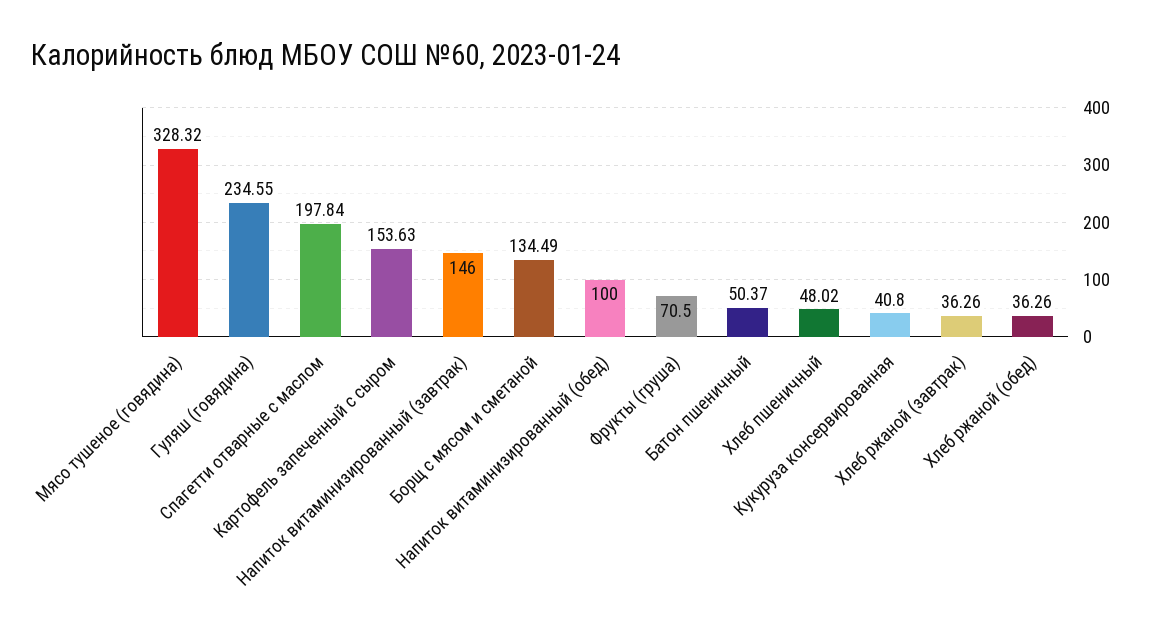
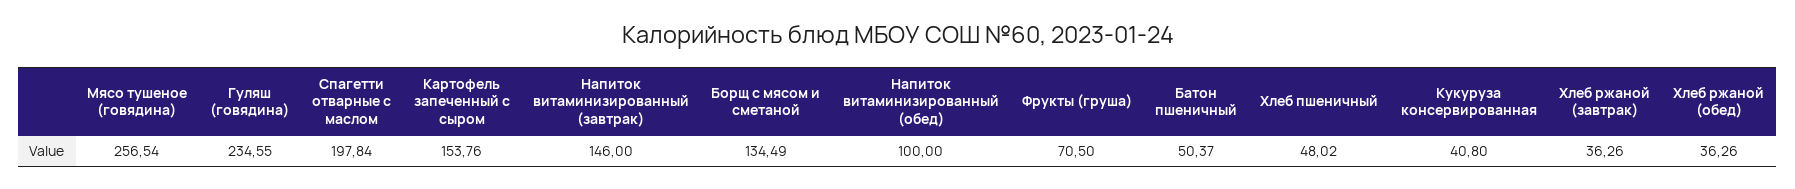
  {
-   "Мясо тушеное (говядина)": 328.32,
+   "Мясо тушеное (говядина)": 256.54,
    "Гуляш (говядина)": 234.55,
    "Спагетти отварные с маслом": 197.84,
-   "Картофель запеченный с сыром": 153.63,
+   "Картофель запеченный с сыром": 153.76,
    "Напиток витаминизированный (завтрак)": 146,
    "Борщ с мясом и сметаной": 134.49,
    "Напиток витаминизированный (обед)": 100,
    "Фрукты (груша)": 70.5,
    "Батон пшеничный": 50.37,
    "Хлеб пшеничный": 48.02,
    "Кукуруза консервированная": 40.8,
    "Хлеб ржаной (завтрак)": 36.26,
    "Хлеб ржаной (обед)": 36.26
  }

